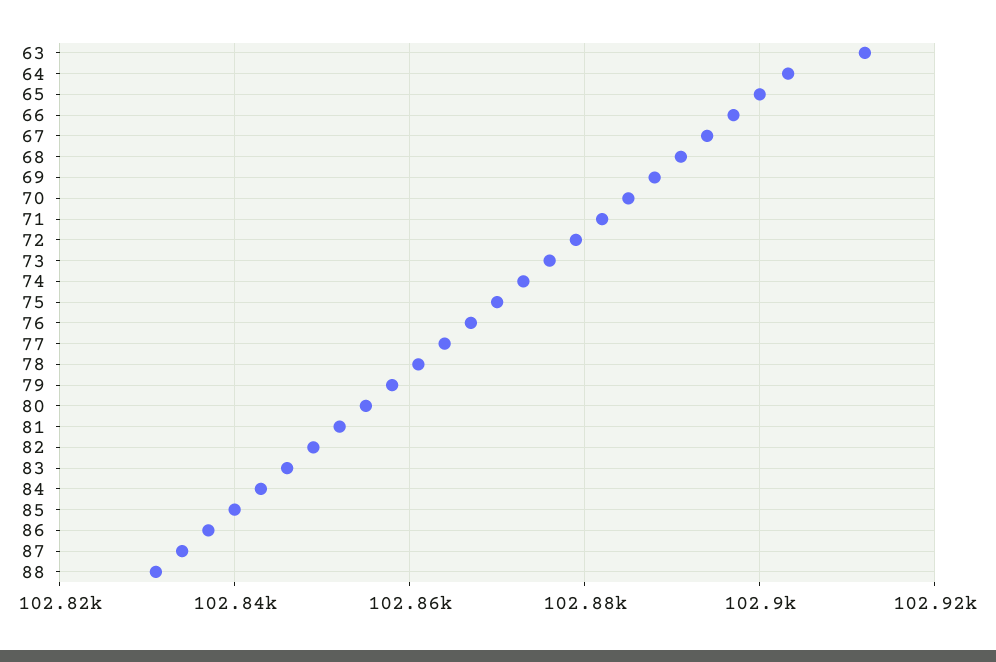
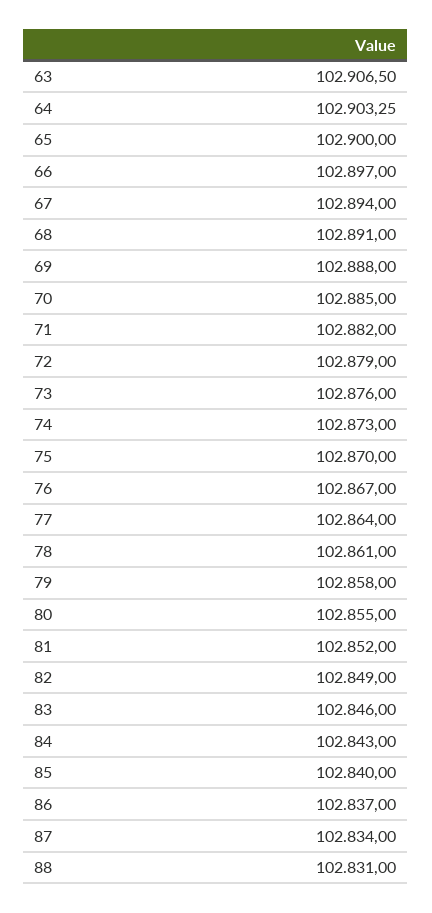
  {
-   "63": 102912,
+   "63": 102906.5,
    "64": 102903.25,
    "65": 102900,
    "66": 102897,
    "67": 102894,
    "68": 102891,
    "69": 102888,
    "70": 102885,
    "71": 102882,
    "72": 102879,
    "73": 102876,
    "74": 102873,
    "75": 102870,
    "76": 102867,
    "77": 102864,
    "78": 102861,
    "79": 102858,
    "80": 102855,
    "81": 102852,
    "82": 102849,
    "83": 102846,
    "84": 102843,
    "85": 102840,
    "86": 102837,
    "87": 102834,
    "88": 102831
  }

